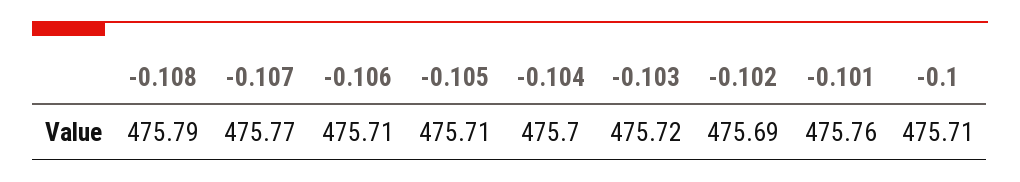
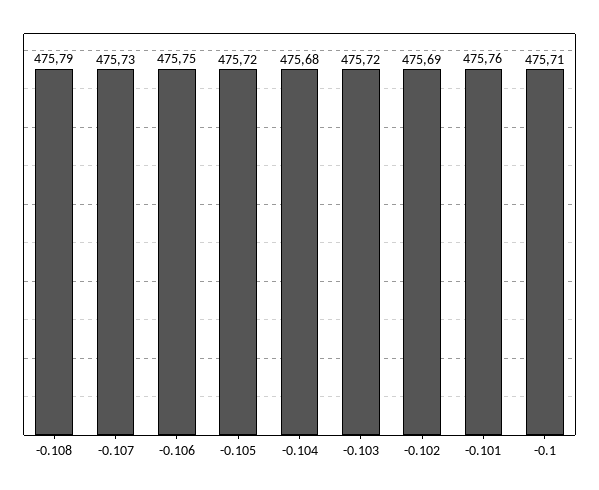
  {
    "-0.108": 475.79,
-   "-0.107": 475.77,
+   "-0.107": 475.73,
-   "-0.106": 475.71,
+   "-0.106": 475.75,
-   "-0.105": 475.71,
+   "-0.105": 475.72,
-   "-0.104": 475.7,
+   "-0.104": 475.68,
    "-0.103": 475.72,
    "-0.102": 475.69,
    "-0.101": 475.76,
    "-0.1": 475.71
  }

